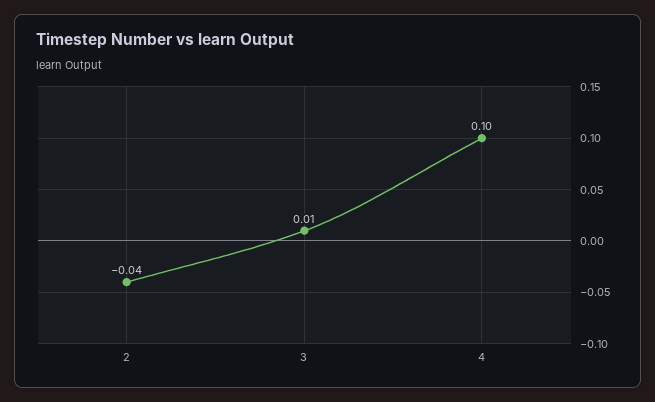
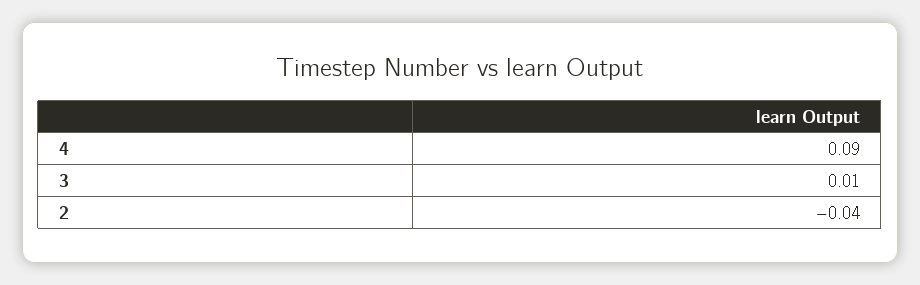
  {
    "2": -0.04,
    "3": 0.01,
-   "4": 0.1
+   "4": 0.09
  }

